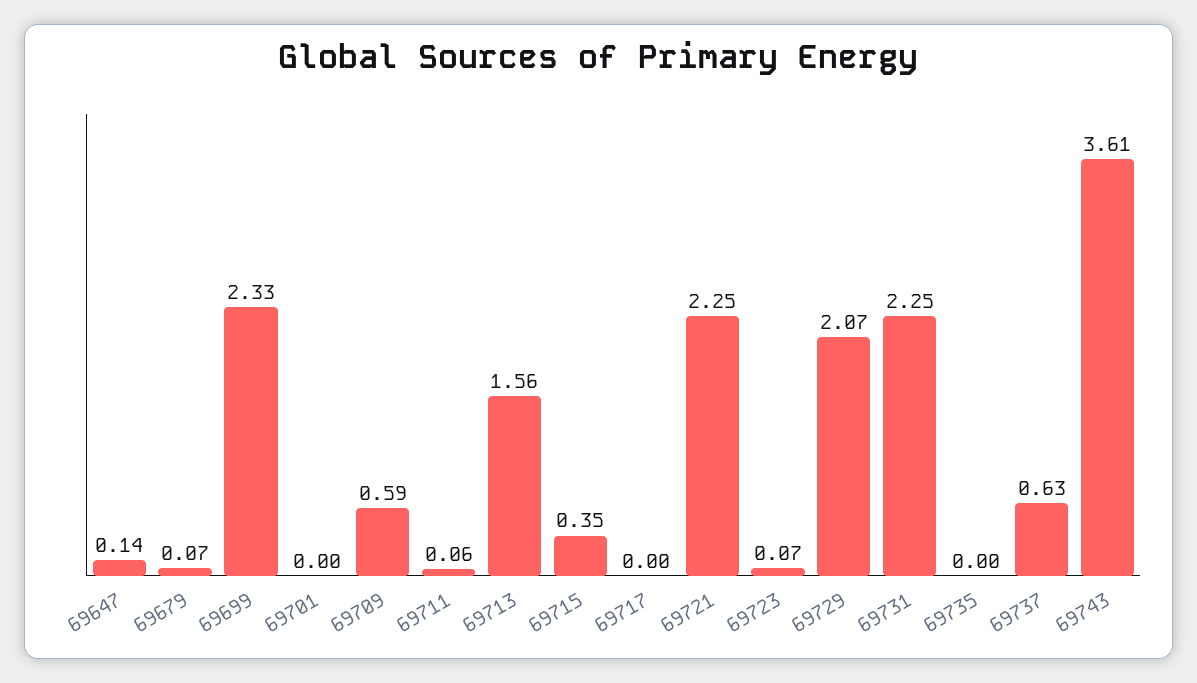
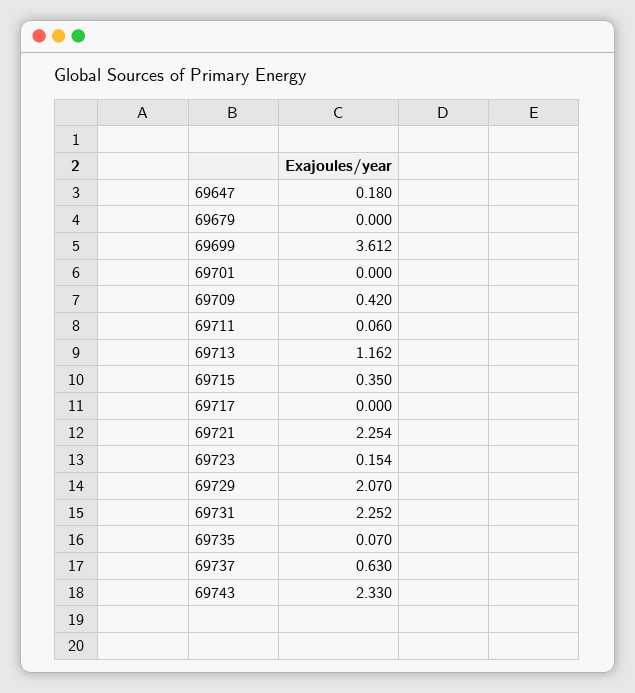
  {
-   "69647": 0.14,
+   "69647": 0.18,
-   "69679": 0.07,
+   "69679": 0,
-   "69699": 2.33,
+   "69699": 3.612,
    "69701": 0,
-   "69709": 0.59,
+   "69709": 0.42,
    "69711": 0.06,
-   "69713": 1.56,
+   "69713": 1.162,
    "69715": 0.35,
    "69717": 0,
    "69721": 2.254,
-   "69723": 0.07,
+   "69723": 0.154,
    "69729": 2.07,
    "69731": 2.252,
-   "69735": 0,
+   "69735": 0.07,
    "69737": 0.63,
-   "69743": 3.61
+   "69743": 2.33
  }

